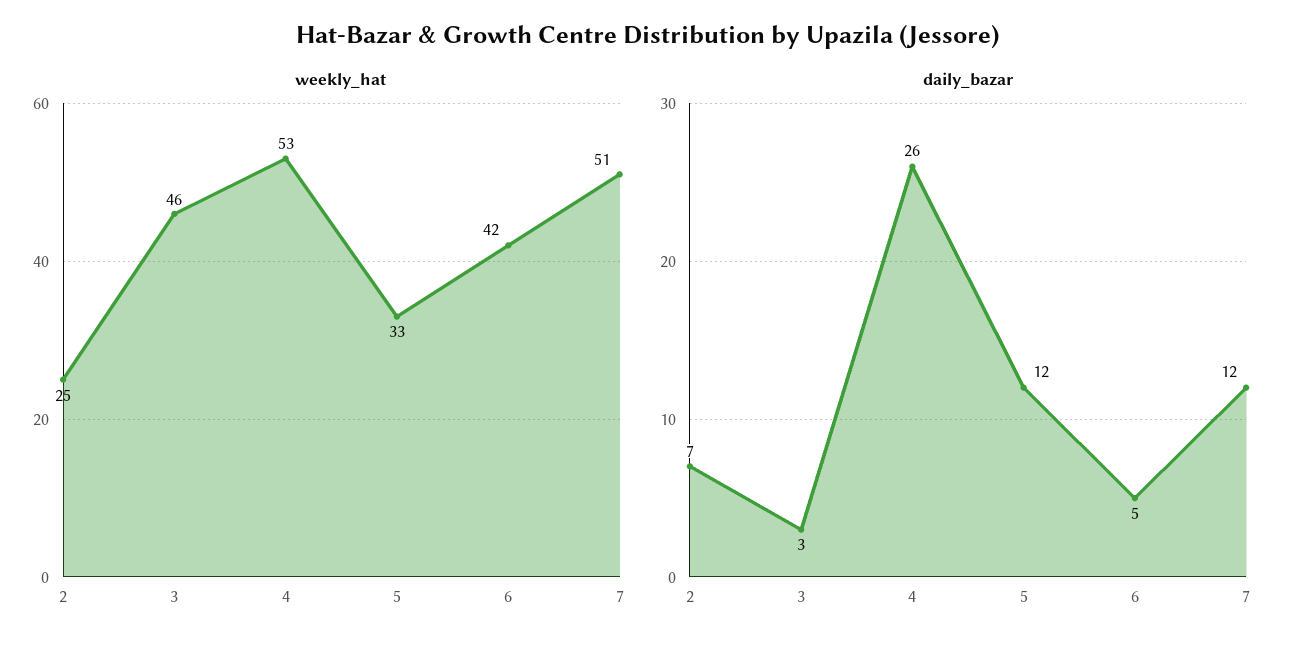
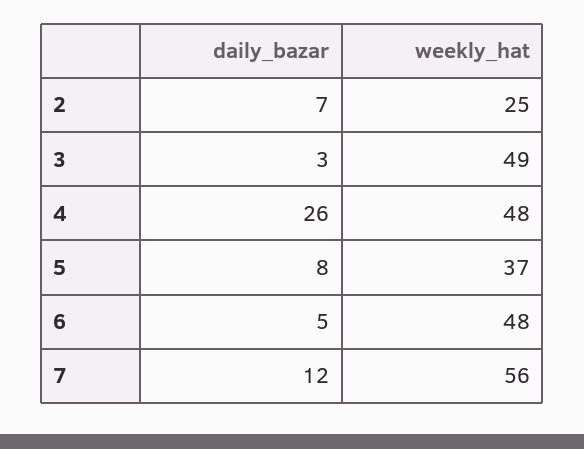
  {
    "weekly_hat": {
      "2": 25,
-     "3": 46,
+     "3": 49,
-     "4": 53,
+     "4": 48,
-     "5": 33,
+     "5": 37,
-     "6": 42,
+     "6": 48,
-     "7": 51
+     "7": 56
    },
    "daily_bazar": {
      "2": 7,
      "3": 3,
      "4": 26,
-     "5": 12,
+     "5": 8,
      "6": 5,
      "7": 12
    }
  }

